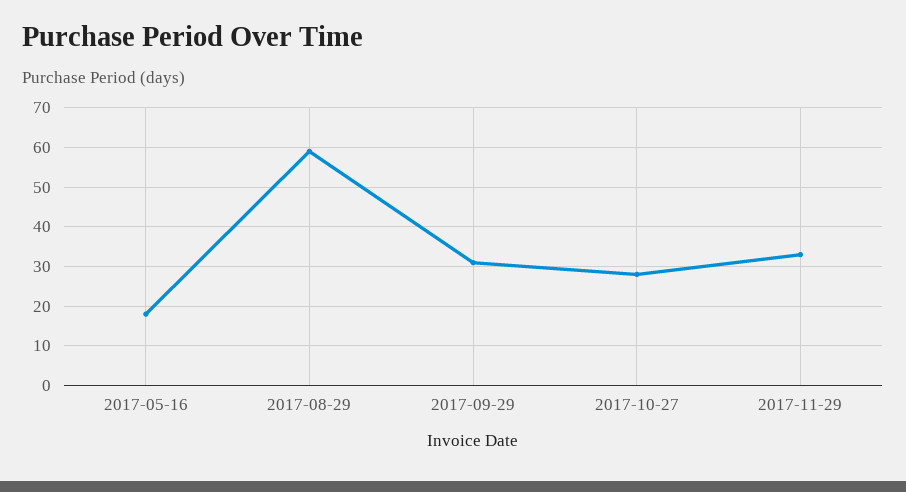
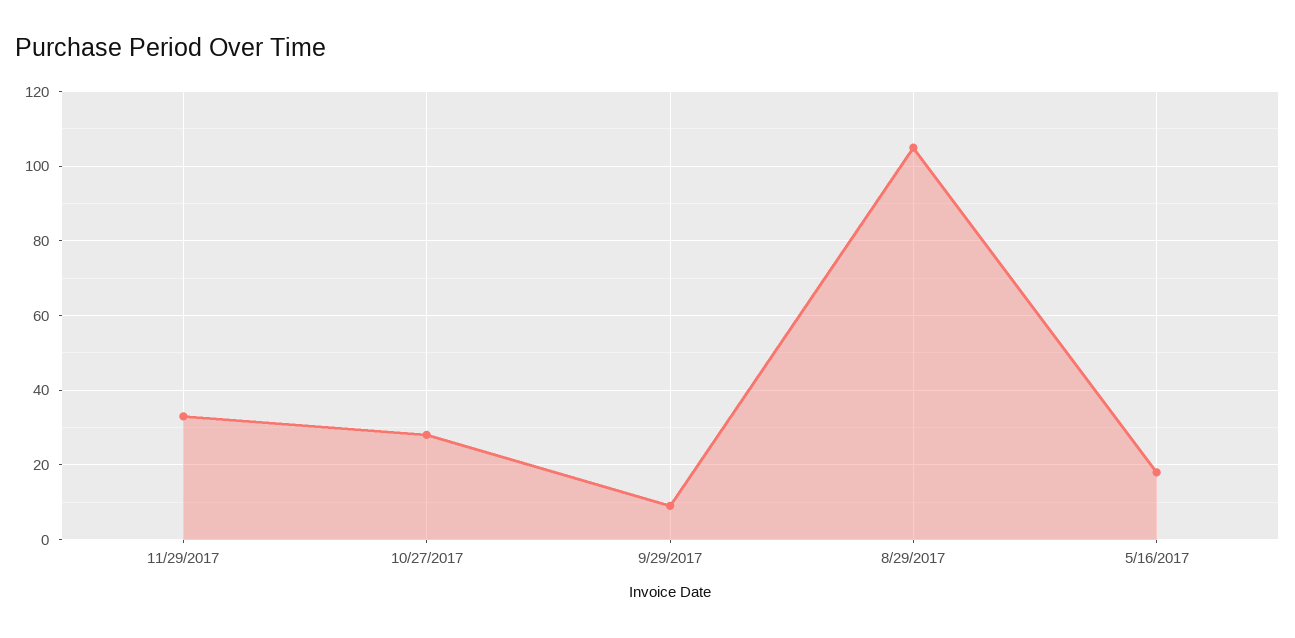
  {
    "2017-05-16": 20,
-   "2017-08-29": 60,
+   "2017-08-29": 105,
-   "2017-09-29": 30,
+   "2017-09-29": 10,
    "2017-10-27": 30,
    "2017-11-29": 35
  }

